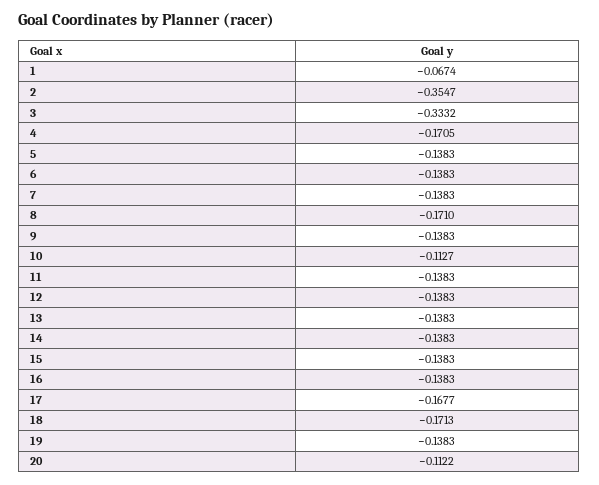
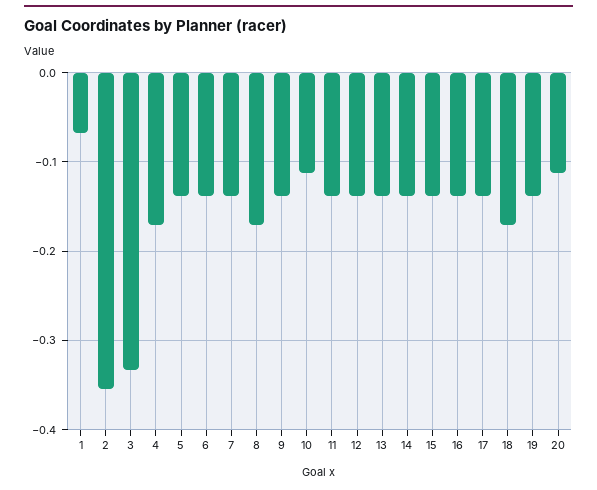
  {
    "1": -0.0674,
    "2": -0.3547,
    "3": -0.3332,
    "4": -0.1705,
    "5": -0.1383,
    "6": -0.1383,
    "7": -0.1383,
    "8": -0.171,
    "9": -0.1383,
    "10": -0.1127,
    "11": -0.1383,
    "12": -0.1383,
    "13": -0.1383,
    "14": -0.1383,
    "15": -0.1383,
    "16": -0.1383,
-   "17": -0.1677,
+   "17": -0.14,
    "18": -0.1713,
    "19": -0.1383,
    "20": -0.1122
  }

